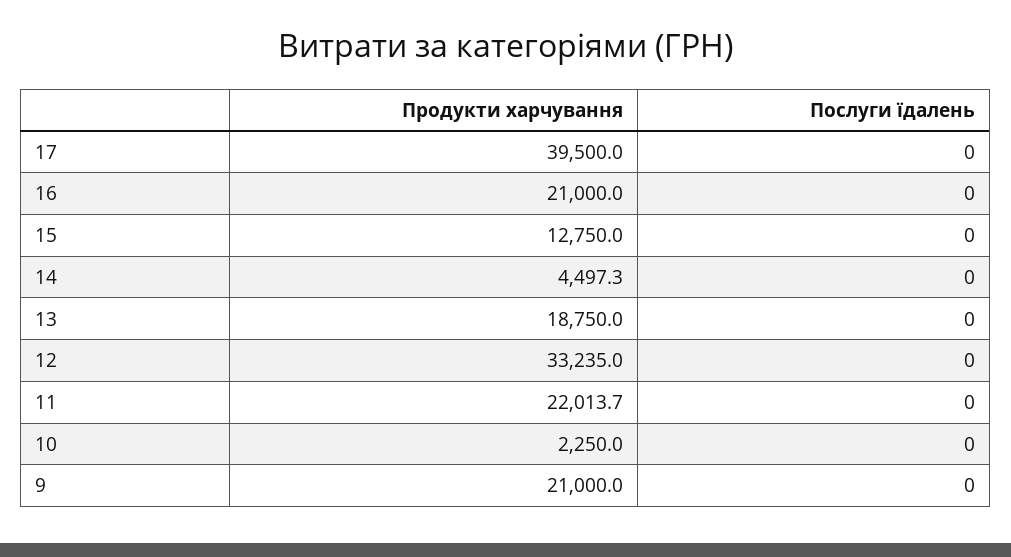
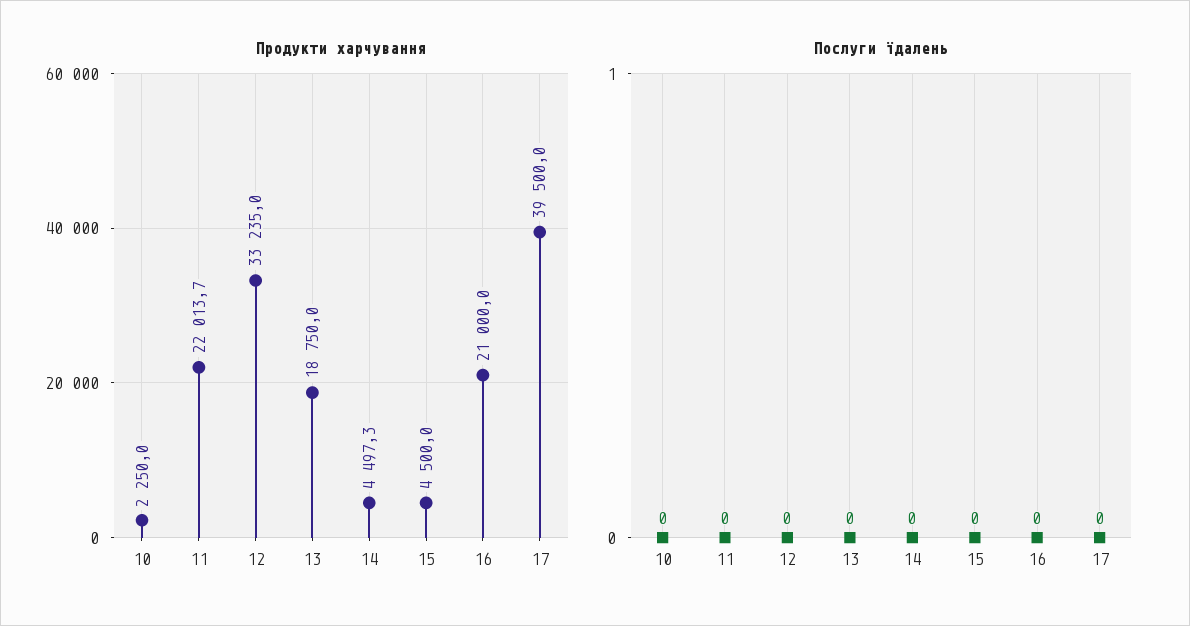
  {
    "Продукти харчування": {
      "17": 39500,
      "16": 21000,
-     "15": 12750,
+     "15": 4500,
      "14": 4497.3,
      "13": 18750,
      "12": 33235,
      "11": 22013.7,
-     "10": 2250,
+     "10": 2250
-     "9": 21000
    },
    "Послуги їдалень": {
      "17": 0,
      "16": 0,
      "15": 0,
      "14": 0,
      "13": 0,
      "12": 0,
      "11": 0,
-     "10": 0,
+     "10": 0
-     "9": 0
    }
  }

